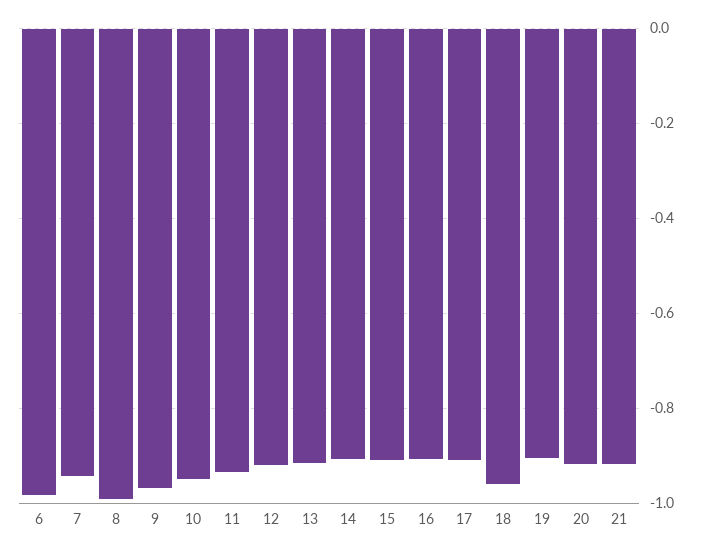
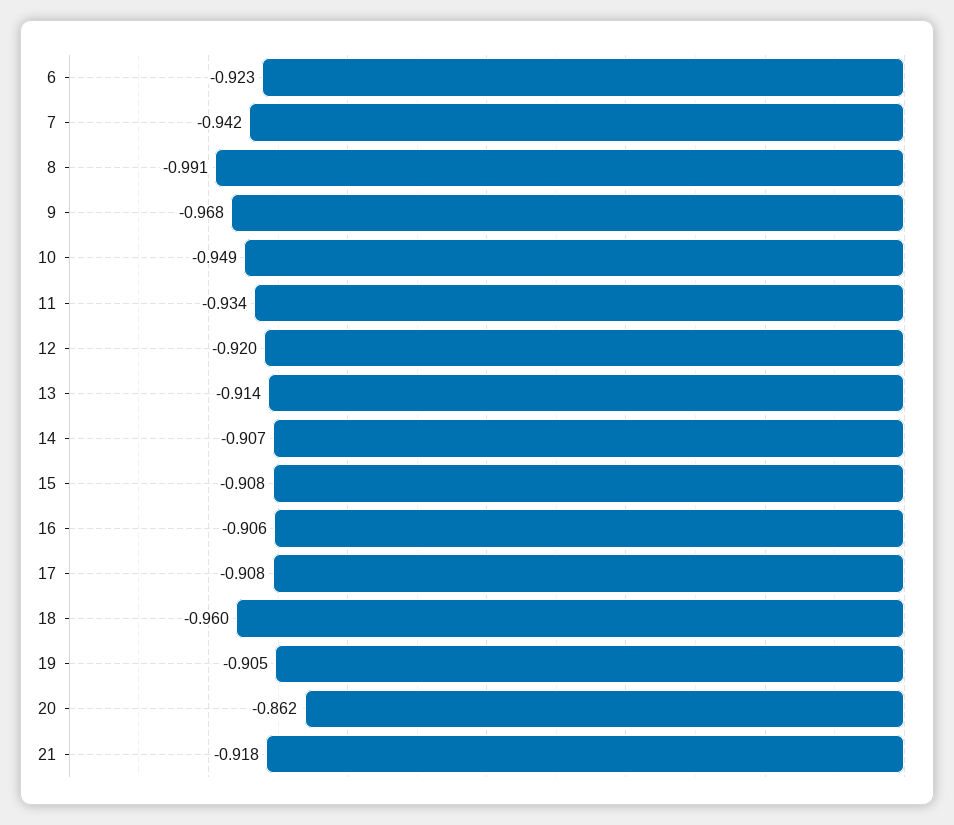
  {
-   "6": -0.98,
+   "6": -0.923,
    "7": -0.942,
    "8": -0.991,
    "9": -0.968,
    "10": -0.949,
    "11": -0.934,
    "12": -0.92,
    "13": -0.914,
    "14": -0.907,
    "15": -0.908,
    "16": -0.906,
    "17": -0.908,
    "18": -0.96,
    "19": -0.905,
-   "20": -0.92,
+   "20": -0.862,
    "21": -0.918
  }

